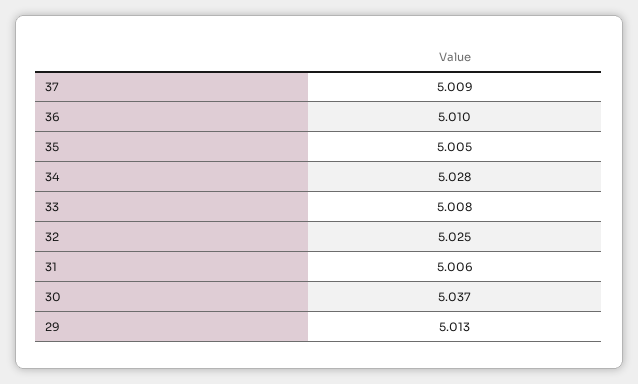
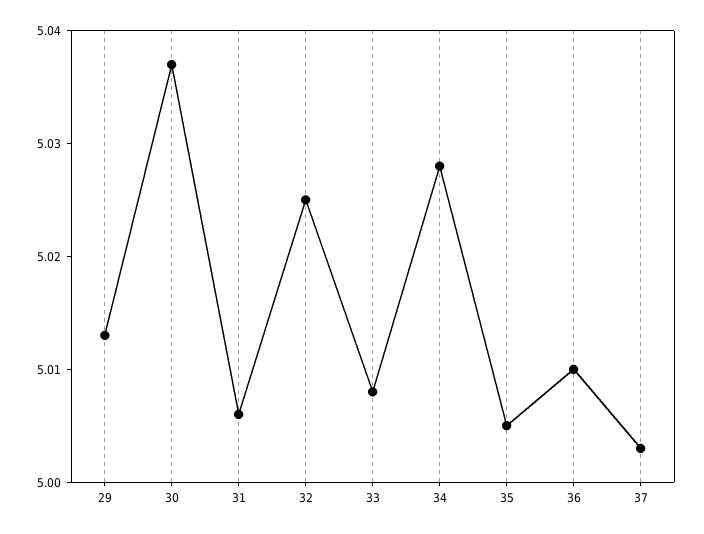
  {
-   "37": 5.009,
+   "37": 5.003,
    "36": 5.01,
    "35": 5.005,
    "34": 5.028,
    "33": 5.008,
    "32": 5.025,
    "31": 5.006,
    "30": 5.037,
    "29": 5.013
  }

